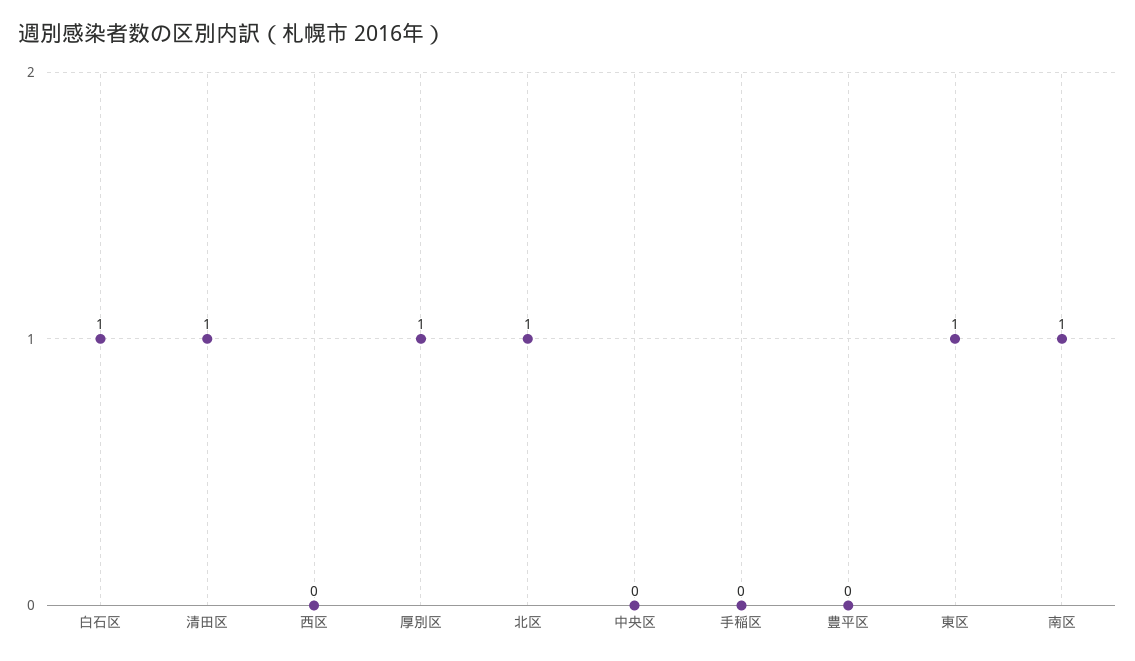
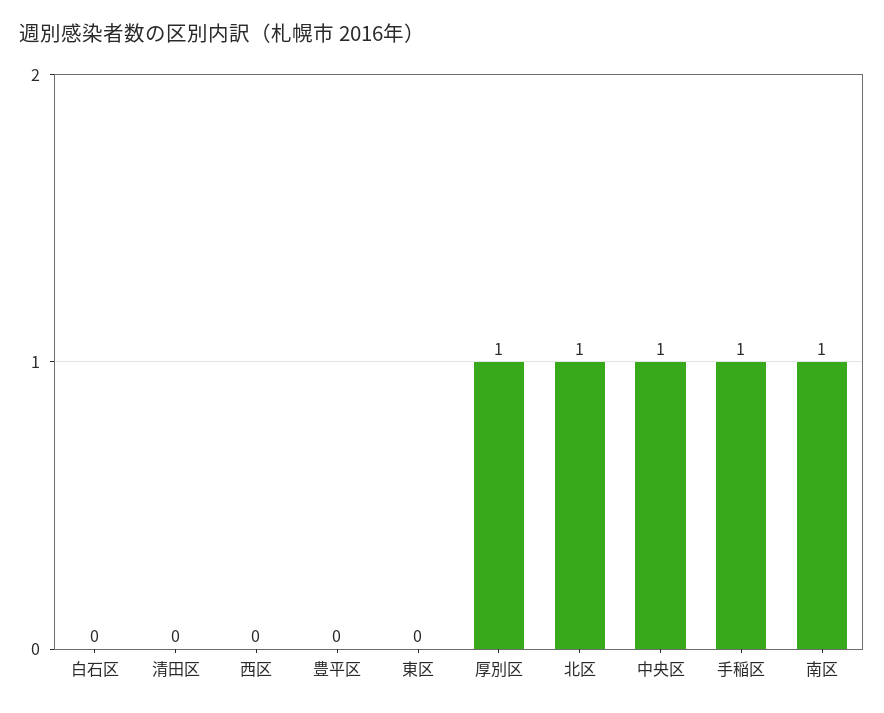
  {
-   "白石区": 1,
+   "白石区": 0,
-   "清田区": 1,
+   "清田区": 0,
    "西区": 0,
    "厚別区": 1,
    "北区": 1,
-   "中央区": 0,
+   "中央区": 1,
-   "手稲区": 0,
+   "手稲区": 1,
    "豊平区": 0,
-   "東区": 1,
+   "東区": 0,
    "南区": 1
  }

